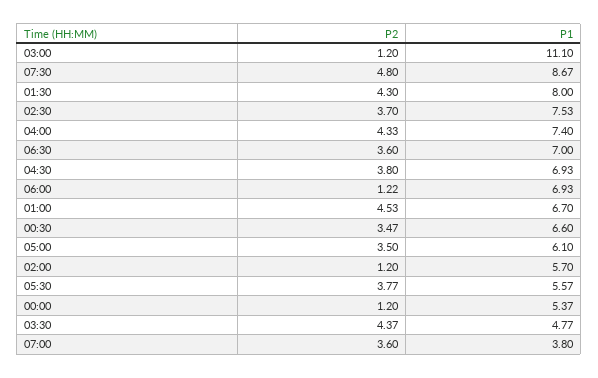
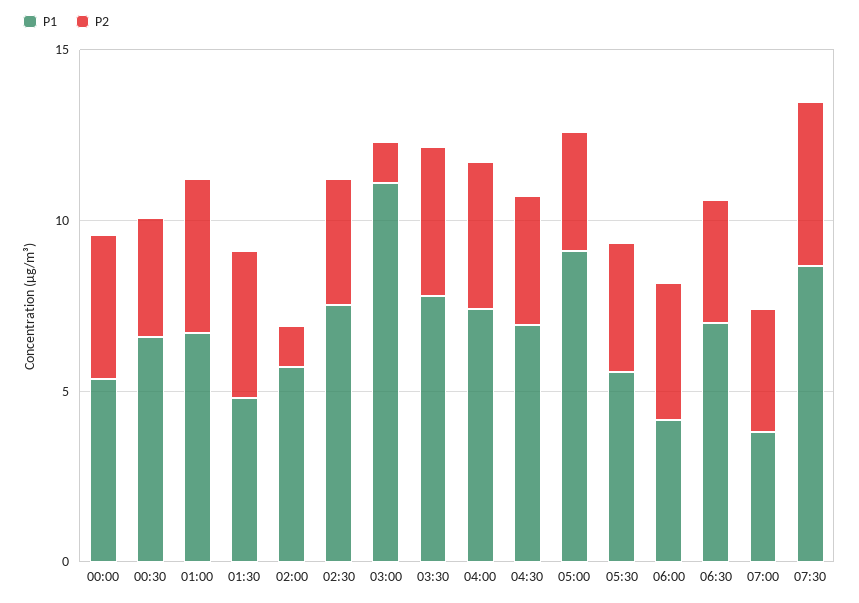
  {
    "P2": {
      "03:00": 1.2,
      "07:30": 4.8,
      "01:30": 4.3,
      "02:30": 3.7,
      "04:00": 4.33,
      "06:30": 3.6,
      "04:30": 3.8,
-     "06:00": 1.22,
+     "06:00": 4,
      "01:00": 4.53,
      "00:30": 3.47,
      "05:00": 3.5,
      "02:00": 1.2,
      "05:30": 3.77,
-     "00:00": 1.2,
+     "00:00": 4,
      "03:30": 4.37,
      "07:00": 3.6
    },
    "P1": {
      "03:00": 11.1,
      "07:30": 8.67,
-     "01:30": 8,
+     "01:30": 5,
      "02:30": 7.53,
      "04:00": 7.4,
      "06:30": 7,
      "04:30": 6.93,
-     "06:00": 6.93,
+     "06:00": 4,
      "01:00": 6.7,
      "00:30": 6.6,
-     "05:00": 6.1,
+     "05:00": 9,
      "02:00": 5.7,
      "05:30": 5.57,
      "00:00": 5.37,
-     "03:30": 4.77,
+     "03:30": 8,
      "07:00": 3.8
    }
  }

